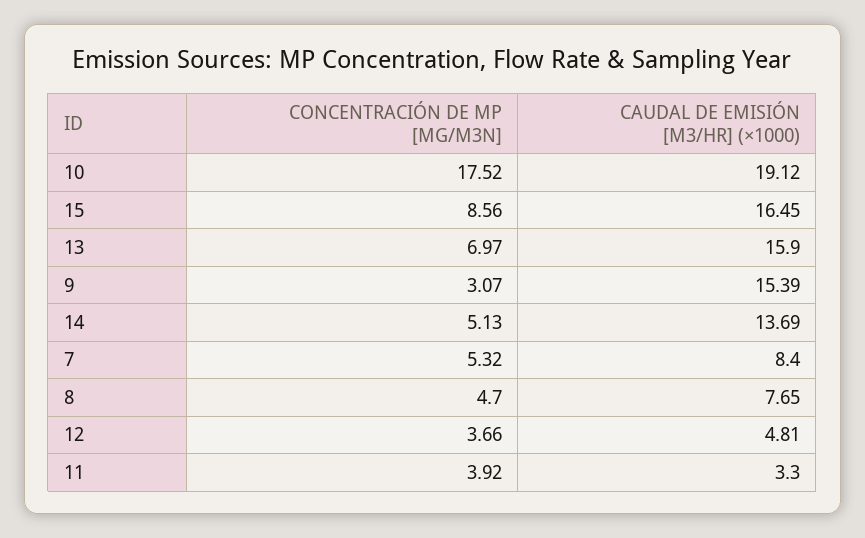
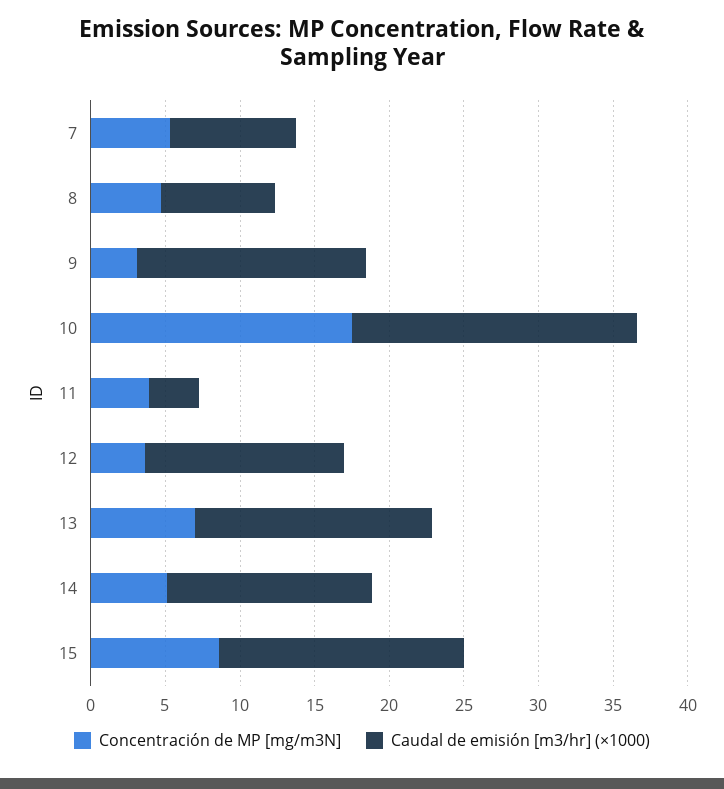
  {
    "CONCENTRACIÓN DE MP [MG/M3N]": {
      "10": 17.52,
      "15": 8.56,
      "13": 6.97,
      "9": 3.07,
      "14": 5.13,
      "7": 5.32,
      "8": 4.7,
      "12": 3.66,
      "11": 3.92
    },
    "CAUDAL DE EMISIÓN [M3/HR] (×1000)": {
      "10": 19.12,
      "15": 16.45,
      "13": 15.9,
      "9": 15.39,
      "14": 13.69,
      "7": 8.4,
      "8": 7.65,
-     "12": 4.81,
+     "12": 13,
      "11": 3.3
    }
  }

